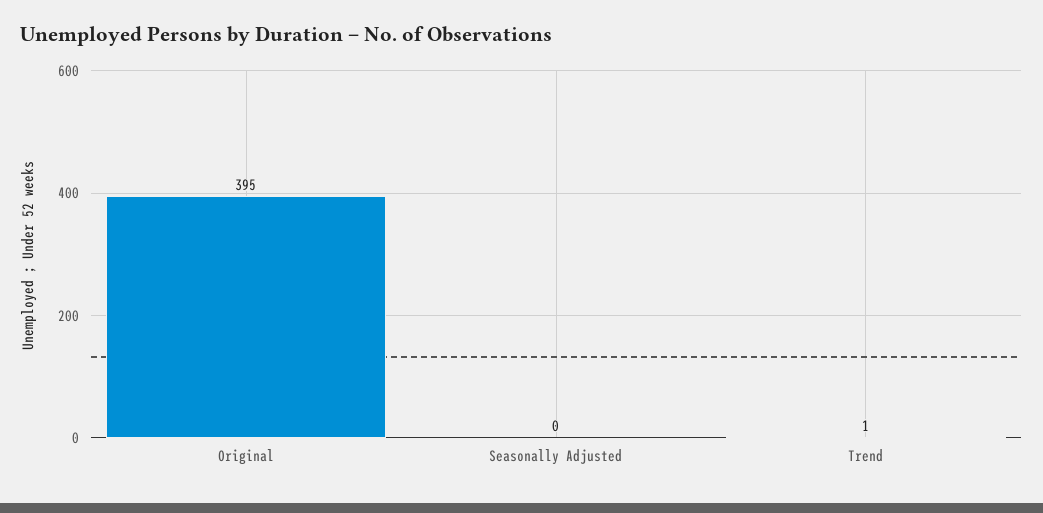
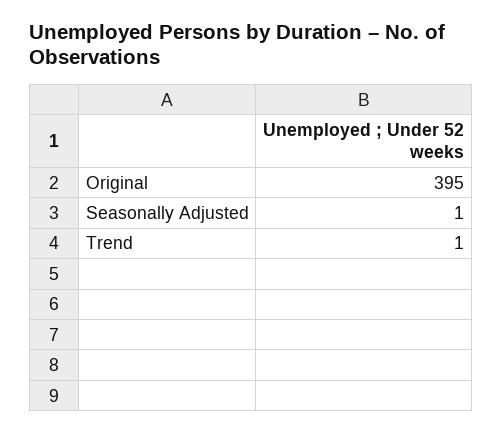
  {
    "Original": 395,
-   "Seasonally Adjusted": 0,
+   "Seasonally Adjusted": 1,
    "Trend": 1
  }

